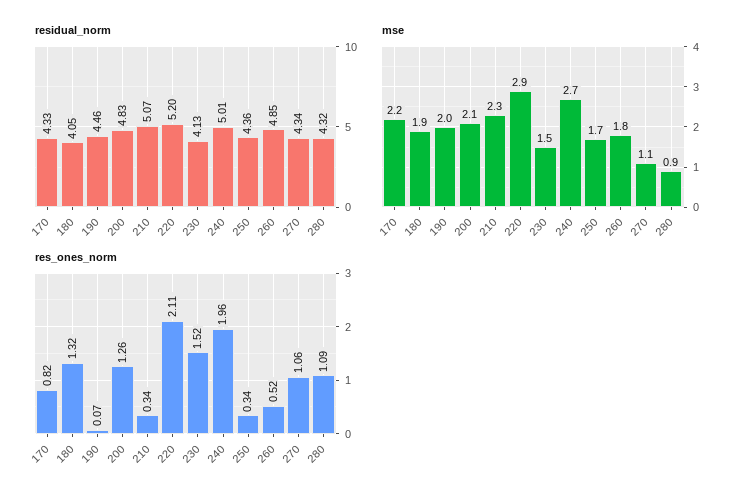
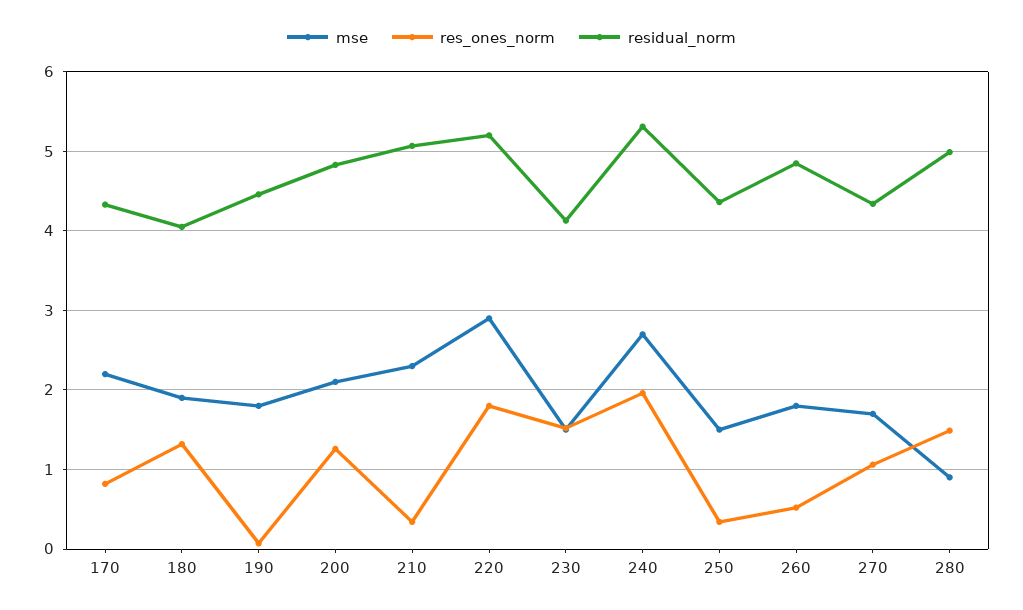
  {
    "residual_norm": {
      "170": 4.33,
      "180": 4.05,
      "190": 4.46,
      "200": 4.83,
      "210": 5.07,
      "220": 5.2,
      "230": 4.13,
-     "240": 5.01,
+     "240": 5.3,
      "250": 4.36,
      "260": 4.85,
      "270": 4.34,
-     "280": 4.32
+     "280": 5
    },
    "mse": {
      "170": 2.2,
      "180": 1.9,
-     "190": 2,
+     "190": 1.8,
      "200": 2.1,
      "210": 2.3,
      "220": 2.9,
      "230": 1.5,
      "240": 2.7,
-     "250": 1.7,
+     "250": 1.5,
      "260": 1.8,
-     "270": 1.1,
+     "270": 1.7,
      "280": 0.9
    },
    "res_ones_norm": {
      "170": 0.82,
      "180": 1.32,
      "190": 0.07,
      "200": 1.26,
      "210": 0.34,
-     "220": 2.11,
+     "220": 1.8,
      "230": 1.52,
      "240": 1.96,
      "250": 0.34,
      "260": 0.52,
      "270": 1.06,
-     "280": 1.09
+     "280": 1.5
    }
  }

